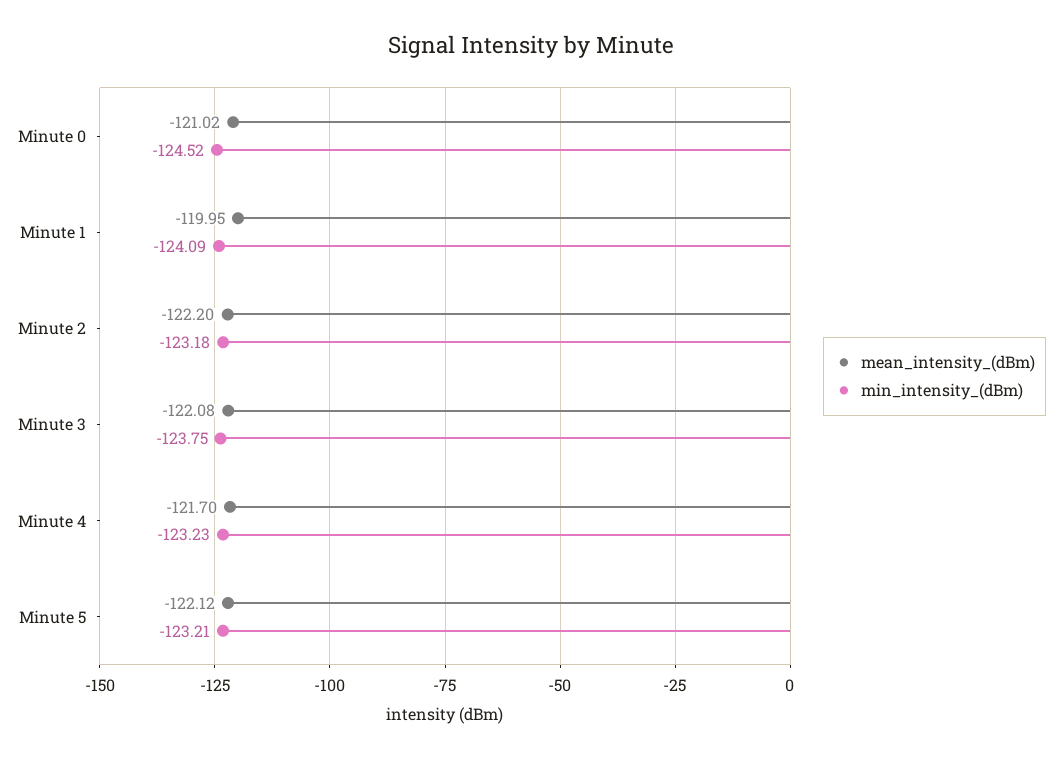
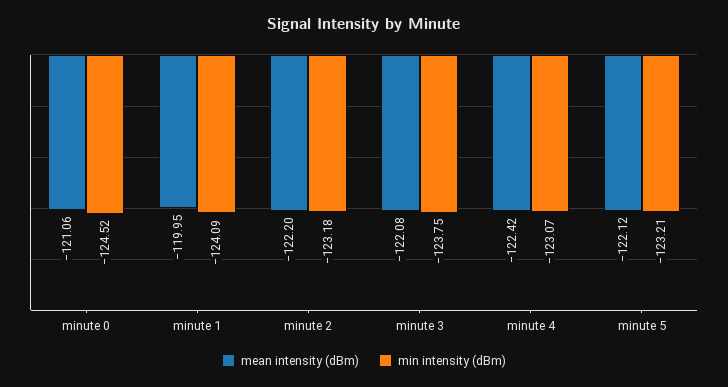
  {
    "mean_intensity_(dBm)": {
-     "Minute 0": -121.02,
+     "Minute 0": -121.06,
      "Minute 1": -119.95,
      "Minute 2": -122.2,
      "Minute 3": -122.08,
-     "Minute 4": -121.7,
+     "Minute 4": -122.42,
      "Minute 5": -122.12
    },
    "min_intensity_(dBm)": {
      "Minute 0": -124.52,
      "Minute 1": -124.09,
      "Minute 2": -123.18,
      "Minute 3": -123.75,
-     "Minute 4": -123.23,
+     "Minute 4": -123.07,
      "Minute 5": -123.21
    }
  }

